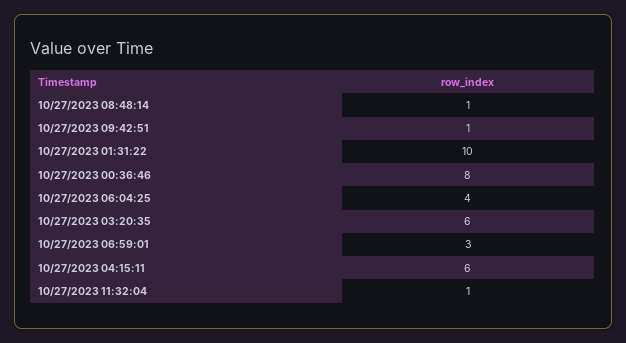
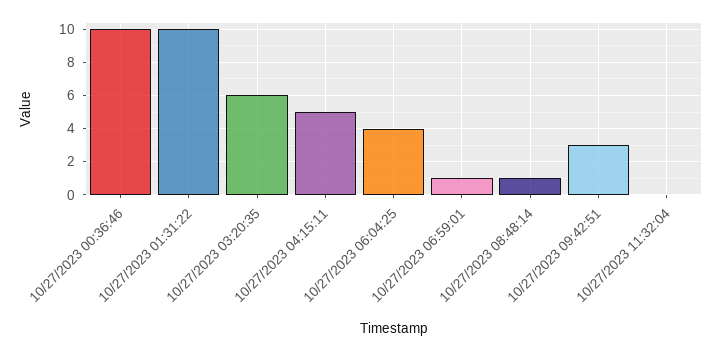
  {
    "10/27/2023 08:48:14": 1,
-   "10/27/2023 09:42:51": 1,
+   "10/27/2023 09:42:51": 3,
    "10/27/2023 01:31:22": 10,
-   "10/27/2023 00:36:46": 8,
+   "10/27/2023 00:36:46": 10,
    "10/27/2023 06:04:25": 4,
    "10/27/2023 03:20:35": 6,
-   "10/27/2023 06:59:01": 3,
+   "10/27/2023 06:59:01": 1,
-   "10/27/2023 04:15:11": 6,
+   "10/27/2023 04:15:11": 5,
-   "10/27/2023 11:32:04": 1
+   "10/27/2023 11:32:04": 0
  }

